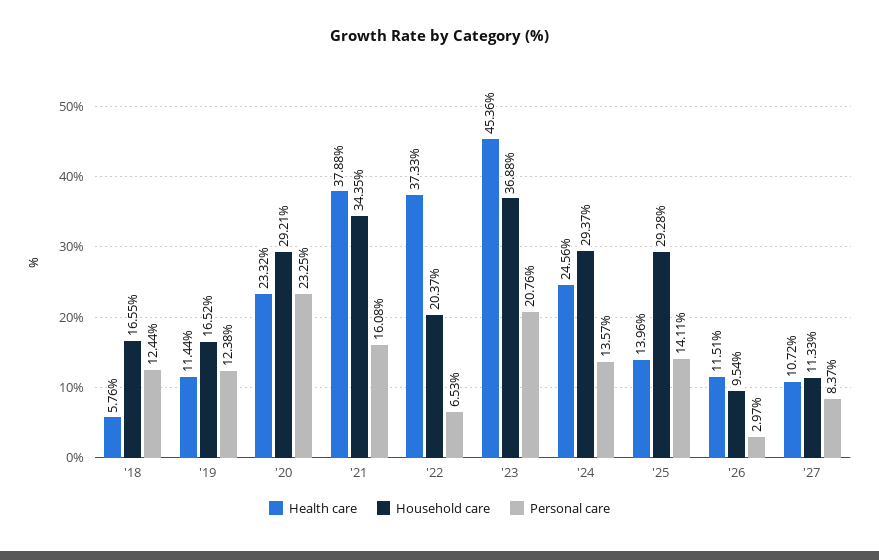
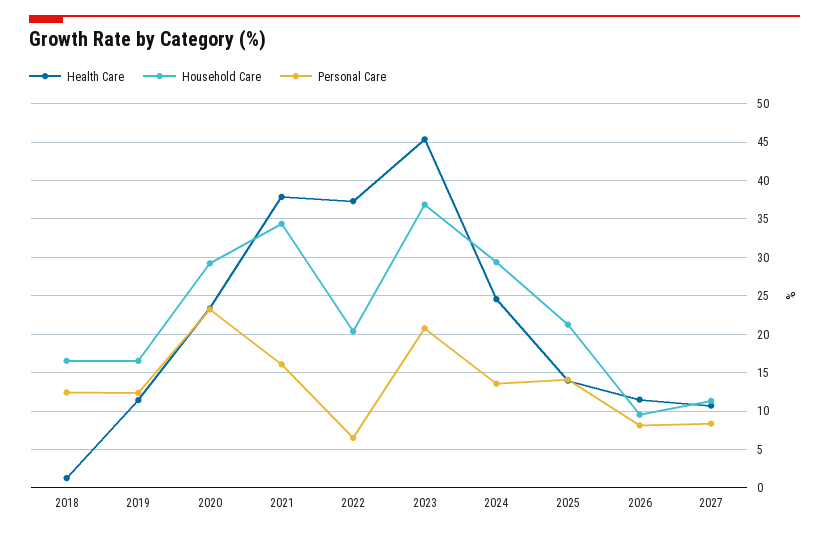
  {
    "Health care": {
-     "'18": 5.76,
+     "'18": 1,
      "'19": 11.44,
      "'20": 23.32,
      "'21": 37.88,
      "'22": 37.33,
      "'23": 45.36,
      "'24": 24.56,
      "'25": 13.96,
      "'26": 11.51,
      "'27": 10.72
    },
    "Household care": {
      "'18": 16.55,
      "'19": 16.52,
      "'20": 29.21,
      "'21": 34.35,
      "'22": 20.37,
      "'23": 36.88,
      "'24": 29.37,
-     "'25": 29.28,
+     "'25": 21,
      "'26": 9.54,
      "'27": 11.33
    },
    "Personal care": {
      "'18": 12.44,
      "'19": 12.38,
      "'20": 23.25,
      "'21": 16.08,
      "'22": 6.53,
      "'23": 20.76,
      "'24": 13.57,
      "'25": 14.11,
-     "'26": 2.97,
+     "'26": 8,
      "'27": 8.37
    }
  }

